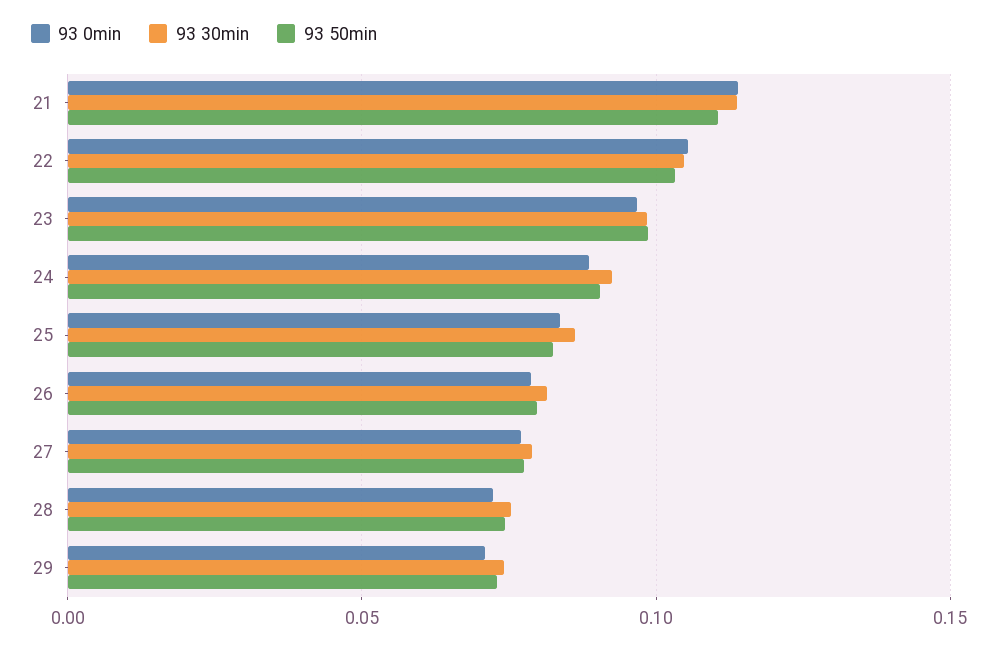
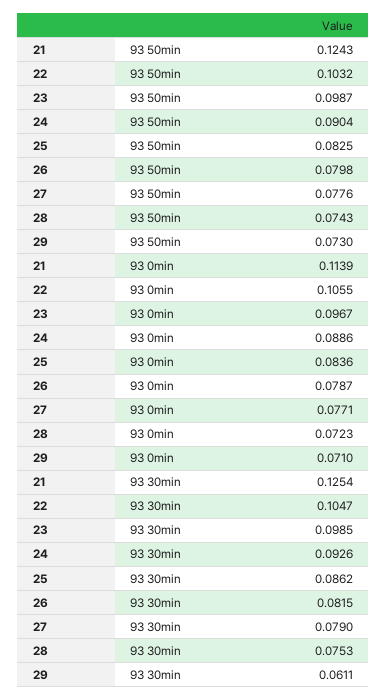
  {
    "93 0min": {
      "21": 0.1139,
      "22": 0.1055,
      "23": 0.0967,
      "24": 0.0886,
      "25": 0.0836,
      "26": 0.0787,
      "27": 0.0771,
      "28": 0.0723,
      "29": 0.071
    },
    "93 30min": {
-     "21": 0.115,
+     "21": 0.1254,
      "22": 0.1047,
      "23": 0.0985,
      "24": 0.0926,
      "25": 0.0862,
      "26": 0.0815,
      "27": 0.079,
      "28": 0.0753,
-     "29": 0.075
+     "29": 0.0611
    },
    "93 50min": {
-     "21": 0.11,
+     "21": 0.1243,
      "22": 0.1032,
      "23": 0.0987,
      "24": 0.0904,
      "25": 0.0825,
      "26": 0.0798,
      "27": 0.0776,
      "28": 0.0743,
      "29": 0.073
    }
  }

